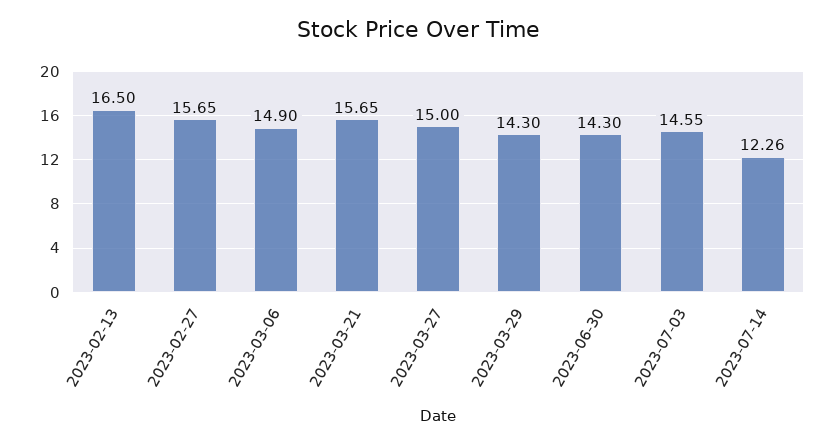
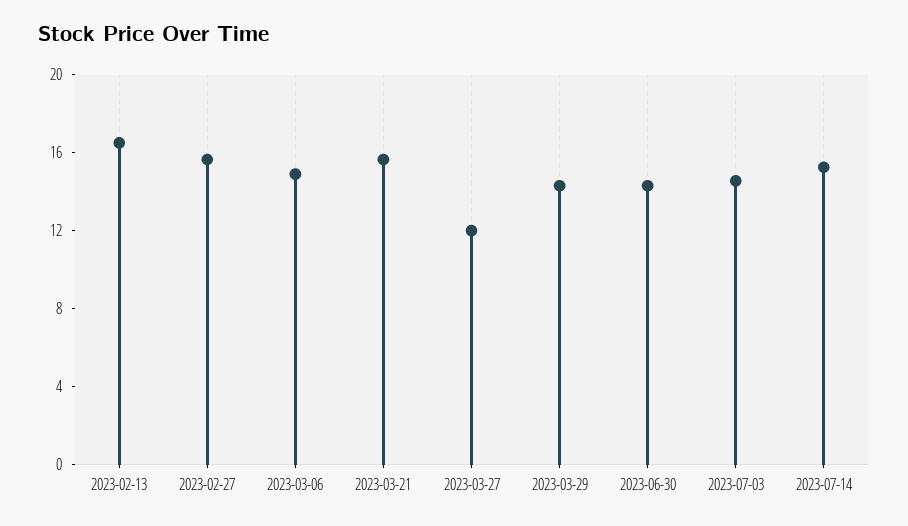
  {
    "2023-02-13": 16.5,
    "2023-02-27": 15.65,
    "2023-03-06": 14.9,
    "2023-03-21": 15.65,
-   "2023-03-27": 15,
+   "2023-03-27": 12,
    "2023-03-29": 14.3,
    "2023-06-30": 14.3,
    "2023-07-03": 14.55,
-   "2023-07-14": 12.26
+   "2023-07-14": 15
  }

